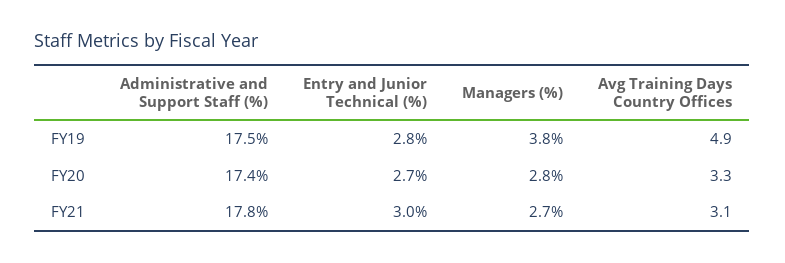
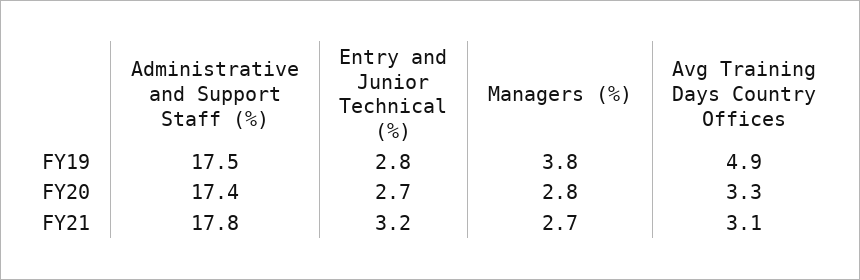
  {
    "Administrative and Support Staff (%)": {
      "FY19": 17.5,
      "FY20": 17.4,
      "FY21": 17.8
    },
    "Entry and Junior Technical (%)": {
      "FY19": 2.8,
      "FY20": 2.7,
-     "FY21": 3
+     "FY21": 3.2
    },
    "Managers (%)": {
      "FY19": 3.8,
      "FY20": 2.8,
      "FY21": 2.7
    },
    "Avg Training Days Country Offices": {
      "FY19": 4.9,
      "FY20": 3.3,
      "FY21": 3.1
    }
  }

